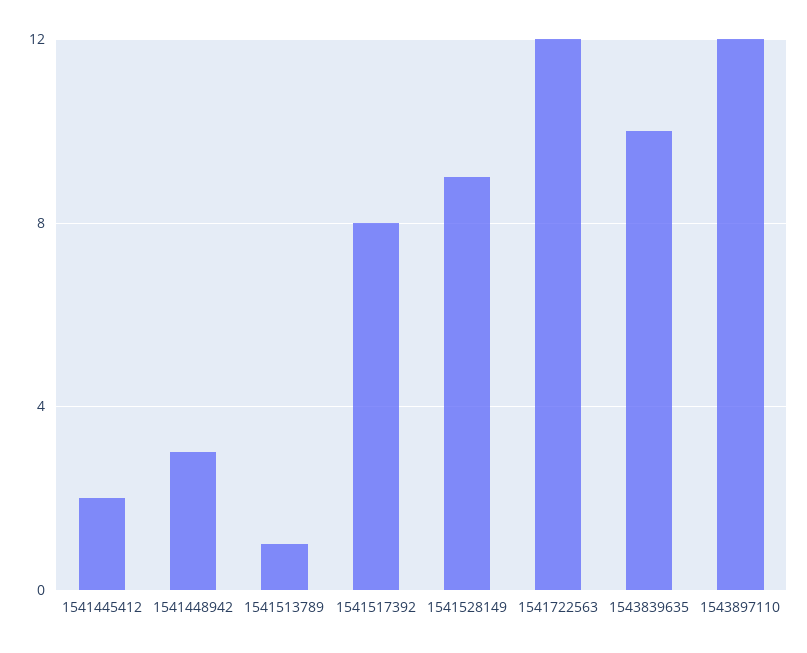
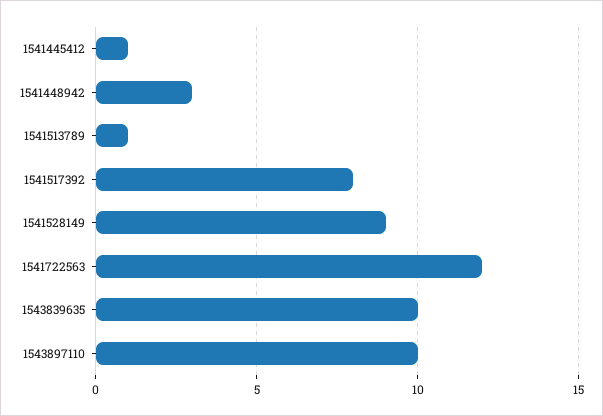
  {
-   "1541445412": 2,
+   "1541445412": 1,
    "1541448942": 3,
    "1541513789": 1,
    "1541517392": 8,
    "1541528149": 9,
    "1541722563": 12,
    "1543839635": 10,
-   "1543897110": 12
+   "1543897110": 10
  }

